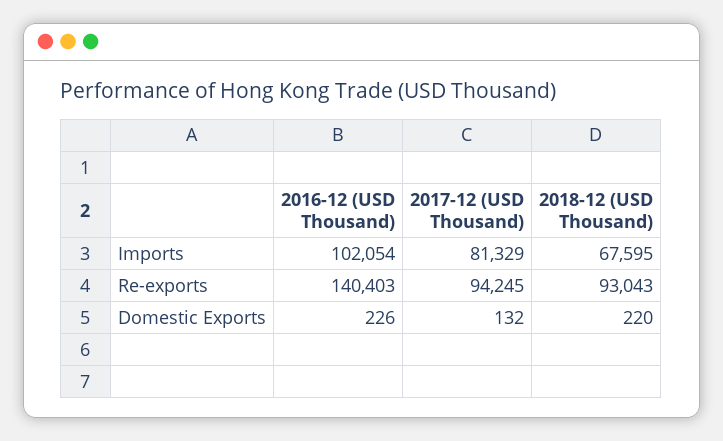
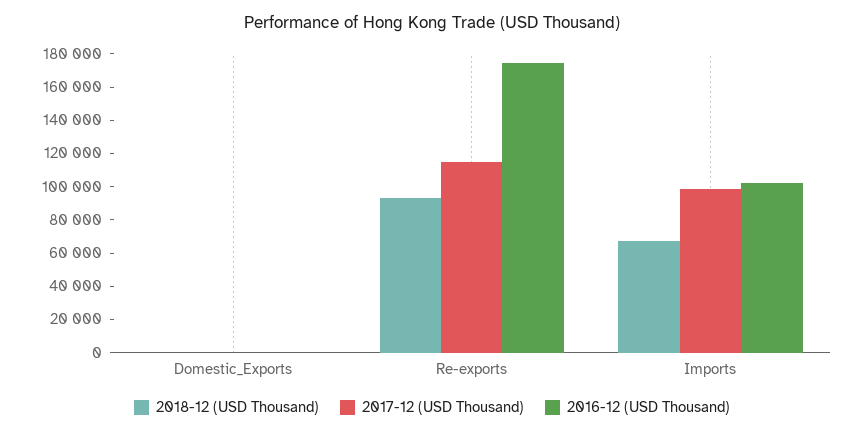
  {
    "2016-12 (USD Thousand)": {
      "Imports": 102054,
-     "Re-exports": 140403,
+     "Re-exports": 175000,
      "Domestic Exports": 226
    },
    "2017-12 (USD Thousand)": {
-     "Imports": 81329,
+     "Imports": 100000,
-     "Re-exports": 94245,
+     "Re-exports": 115000,
      "Domestic Exports": 132
    },
    "2018-12 (USD Thousand)": {
      "Imports": 67595,
      "Re-exports": 93043,
      "Domestic Exports": 220
    }
  }

